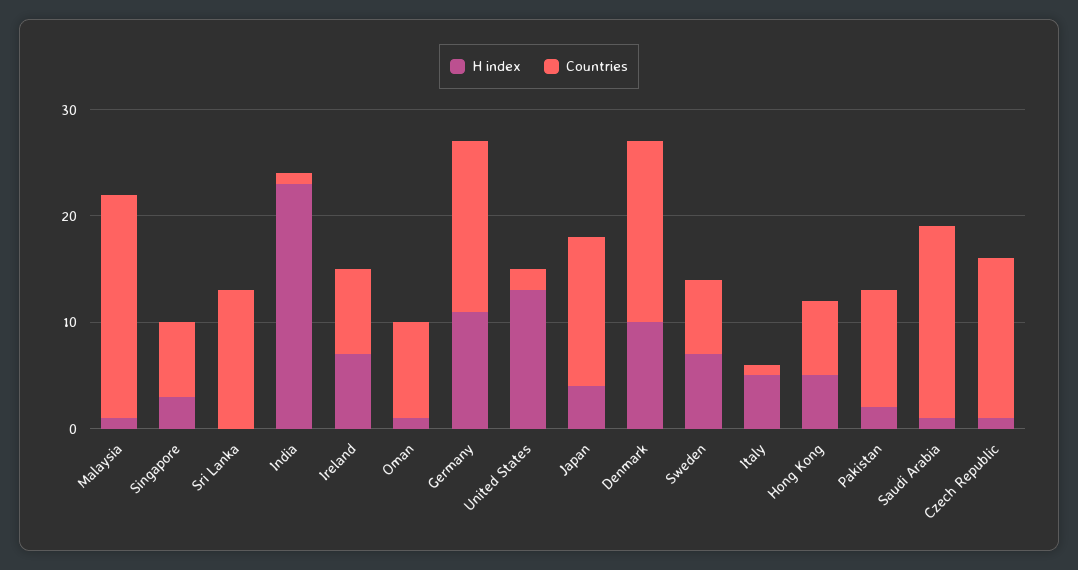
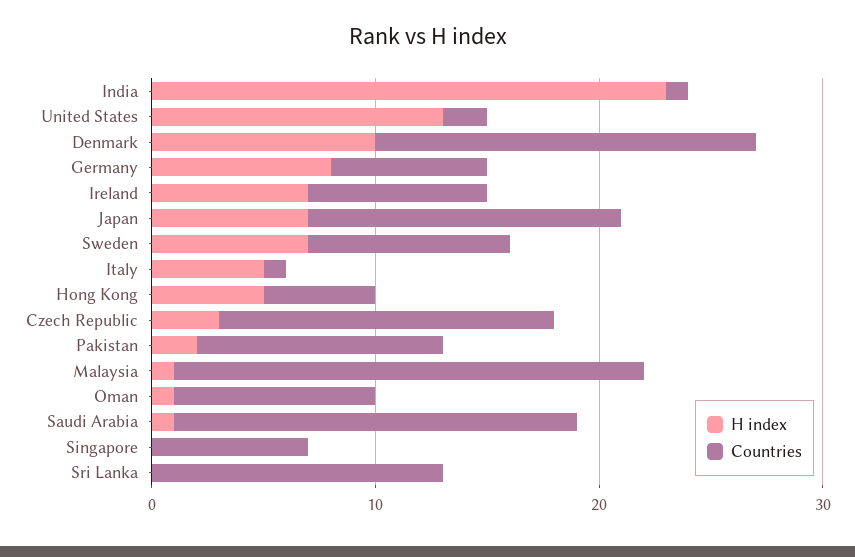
  {
    "H index": {
      "Malaysia": 1,
-     "Singapore": 3,
+     "Singapore": 0,
      "Sri Lanka": 0,
      "India": 23,
      "Ireland": 7,
      "Oman": 1,
-     "Germany": 11,
+     "Germany": 8,
      "United States": 13,
-     "Japan": 4,
+     "Japan": 7,
      "Denmark": 10,
      "Sweden": 7,
      "Italy": 5,
      "Hong Kong": 5,
      "Pakistan": 2,
      "Saudi Arabia": 1,
-     "Czech Republic": 1
+     "Czech Republic": 3
    },
    "Countries": {
      "Malaysia": 21,
      "Singapore": 7,
      "Sri Lanka": 13,
      "India": 1,
      "Ireland": 8,
      "Oman": 9,
-     "Germany": 16,
+     "Germany": 7,
      "United States": 2,
      "Japan": 14,
      "Denmark": 17,
-     "Sweden": 7,
+     "Sweden": 9,
      "Italy": 1,
-     "Hong Kong": 7,
+     "Hong Kong": 5,
      "Pakistan": 11,
      "Saudi Arabia": 18,
      "Czech Republic": 15
    }
  }

